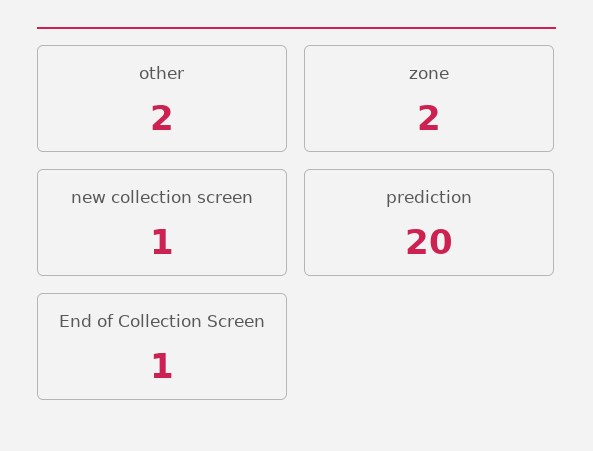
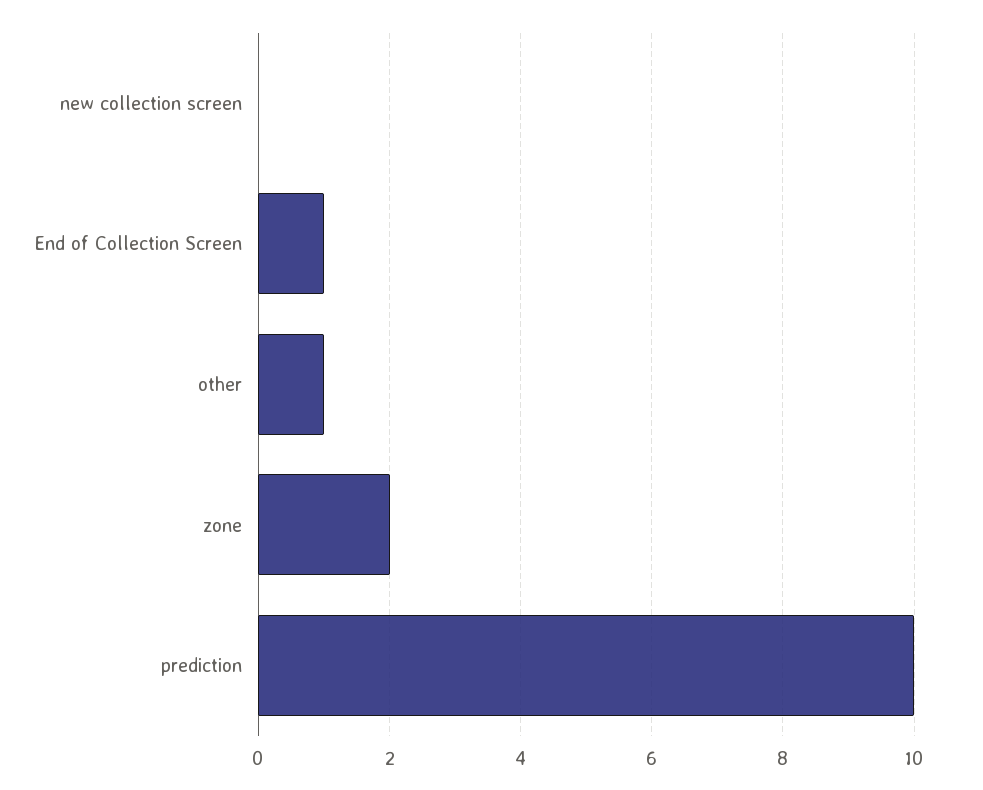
  {
-   "other": 2,
+   "other": 1,
    "zone": 2,
-   "new collection screen": 1,
+   "new collection screen": 0,
-   "prediction": 20,
+   "prediction": 10,
    "End of Collection Screen": 1
  }

